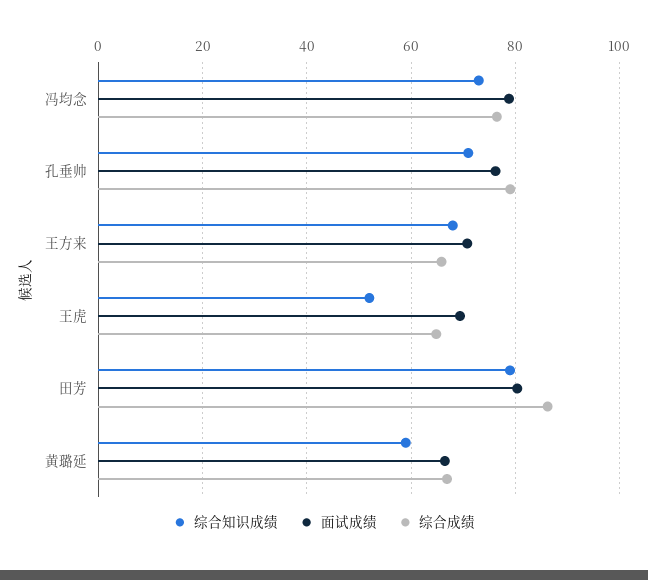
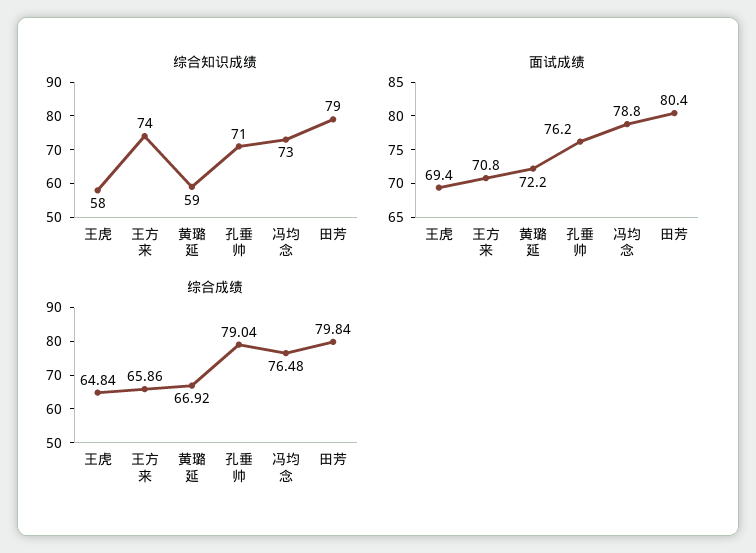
  {
    "综合知识成绩": {
      "冯均念": 73,
      "孔垂帅": 71,
-     "王方来": 68,
+     "王方来": 74,
-     "王虎": 52,
+     "王虎": 58,
      "田芳": 79,
      "黄璐延": 59
    },
    "面试成绩": {
      "冯均念": 78.8,
      "孔垂帅": 76.2,
      "王方来": 70.8,
      "王虎": 69.4,
      "田芳": 80.4,
-     "黄璐延": 66
+     "黄璐延": 72.2
    },
    "综合成绩": {
      "冯均念": 76.48,
      "孔垂帅": 79.04,
      "王方来": 65.86,
      "王虎": 64.84,
-     "田芳": 86,
+     "田芳": 79.84,
      "黄璐延": 66.92
    }
  }

